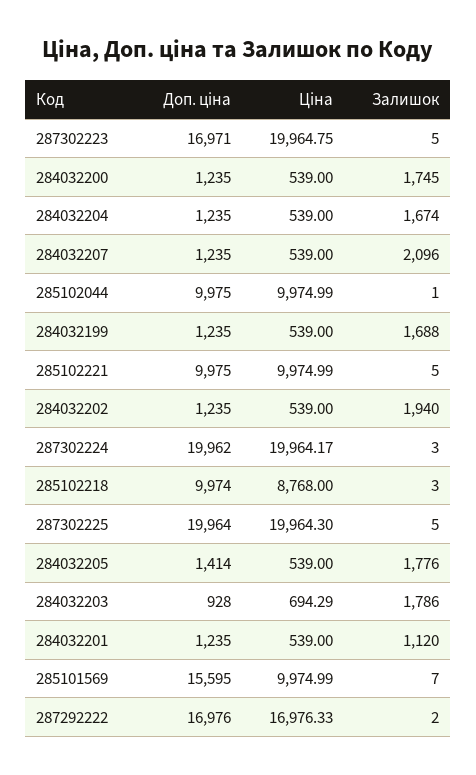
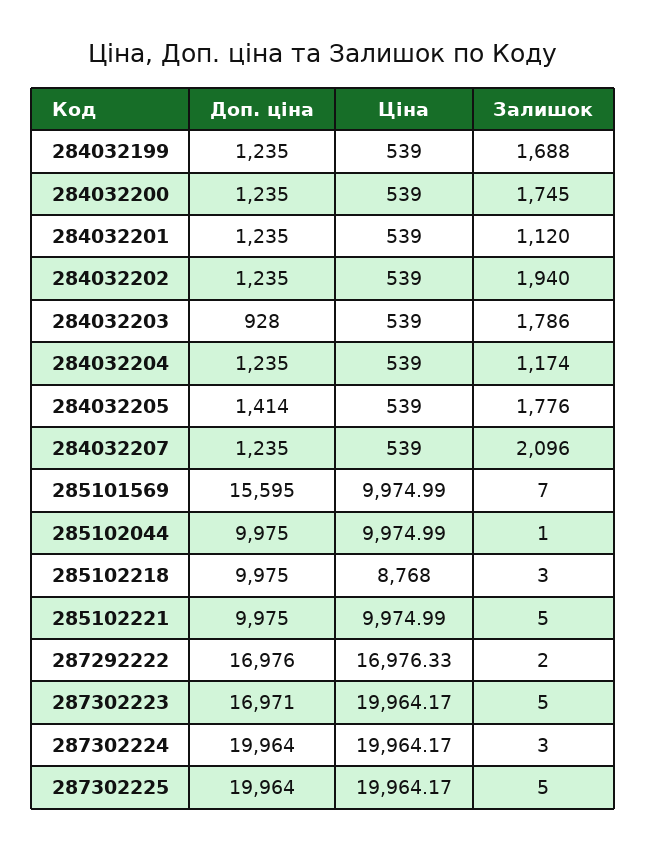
  {
    "Доп. ціна": {
      "287302223": 16971,
      "284032200": 1235,
      "284032204": 1235,
      "284032207": 1235,
      "285102044": 9975,
      "284032199": 1235,
      "285102221": 9975,
      "284032202": 1235,
-     "287302224": 19962,
+     "287302224": 19964,
-     "285102218": 9974,
+     "285102218": 9975,
      "287302225": 19964,
      "284032205": 1414,
      "284032203": 928,
      "284032201": 1235,
      "285101569": 15595,
      "287292222": 16976
    },
    "Ціна": {
-     "287302223": 19964.75,
+     "287302223": 19964.17,
      "284032200": 539,
      "284032204": 539,
      "284032207": 539,
      "285102044": 9974.99,
      "284032199": 539,
      "285102221": 9974.99,
      "284032202": 539,
      "287302224": 19964.17,
      "285102218": 8768,
-     "287302225": 19964.3,
+     "287302225": 19964.17,
      "284032205": 539,
-     "284032203": 694.29,
+     "284032203": 539,
      "284032201": 539,
      "285101569": 9974.99,
      "287292222": 16976.33
    },
    "Залишок": {
      "287302223": 5,
      "284032200": 1745,
-     "284032204": 1674,
+     "284032204": 1174,
      "284032207": 2096,
      "285102044": 1,
      "284032199": 1688,
      "285102221": 5,
      "284032202": 1940,
      "287302224": 3,
      "285102218": 3,
      "287302225": 5,
      "284032205": 1776,
      "284032203": 1786,
      "284032201": 1120,
      "285101569": 7,
      "287292222": 2
    }
  }

